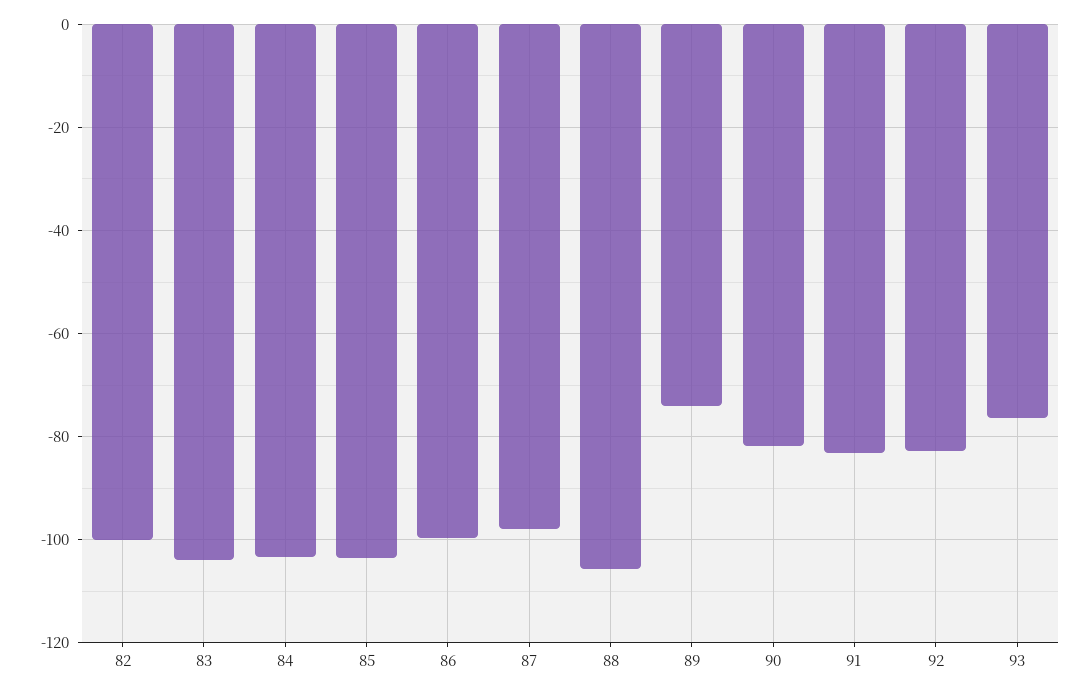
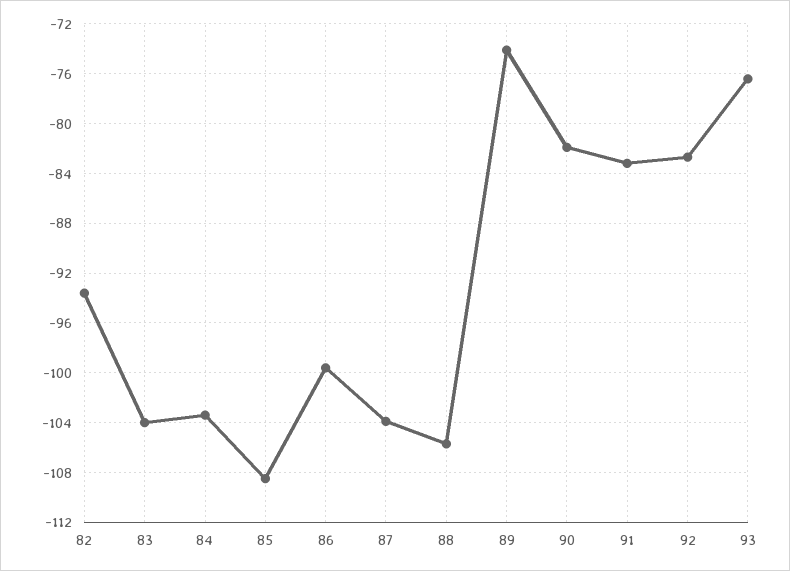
  {
-   "82": -100,
+   "82": -93.5,
    "83": -104,
    "84": -103.5,
-   "85": -104,
+   "85": -108.5,
    "86": -99.5,
-   "87": -98,
+   "87": -104,
    "88": -105.5,
    "89": -74,
    "90": -82,
    "91": -83,
    "92": -82.5,
    "93": -76.5
  }

